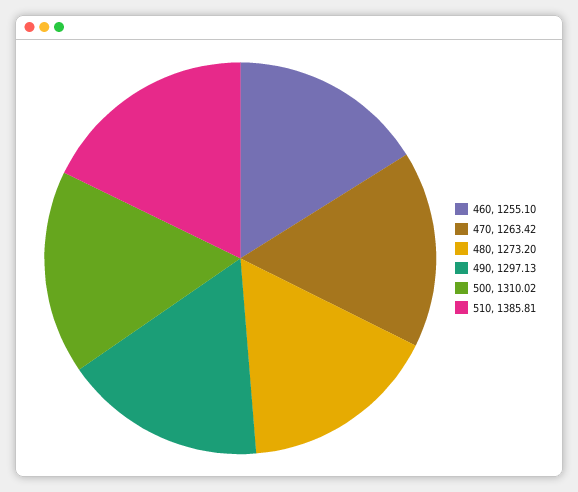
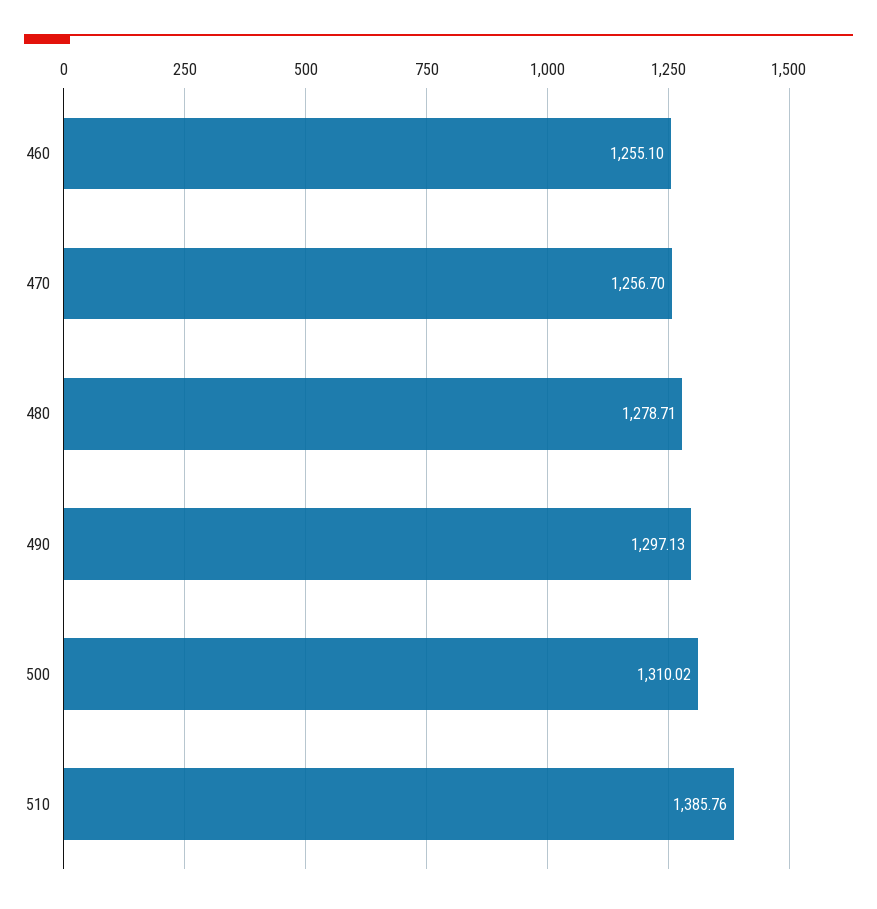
  {
    "460": 1255.1,
-   "470": 1263.42,
+   "470": 1256.7,
-   "480": 1273.2,
+   "480": 1278.71,
    "490": 1297.13,
    "500": 1310.02,
-   "510": 1385.81
+   "510": 1385.76
  }

